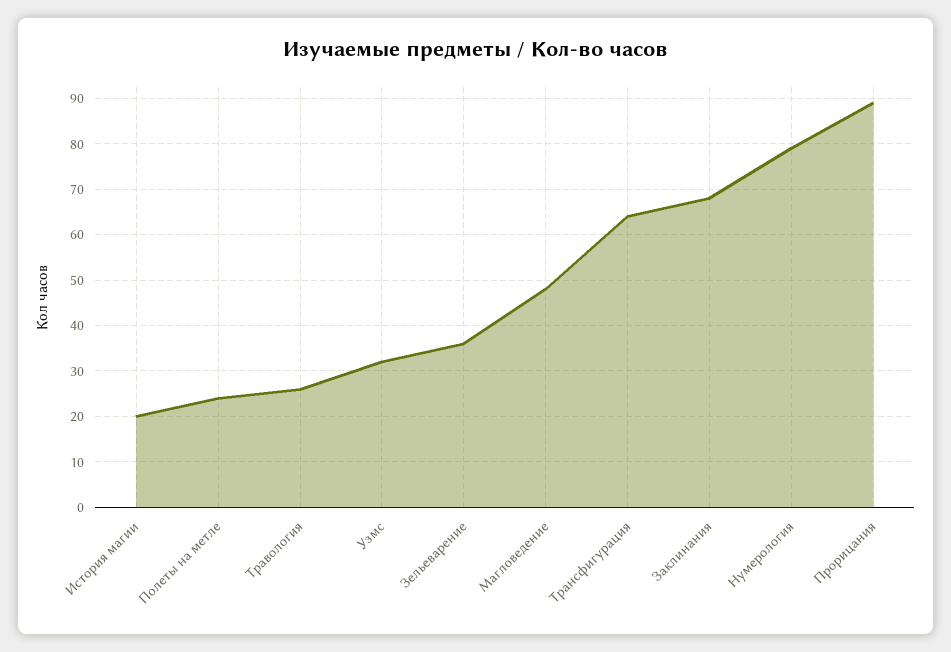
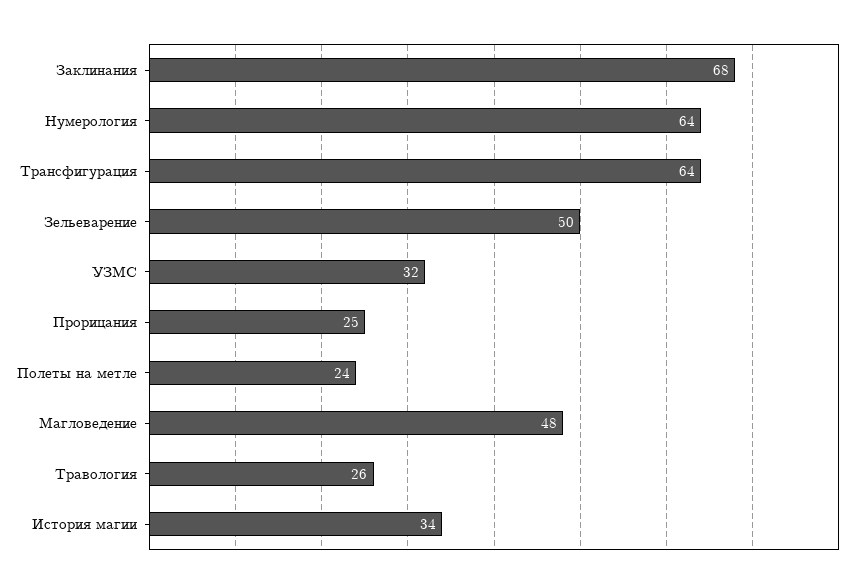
  {
-   "История магии": 20,
+   "История магии": 34,
    "Полеты на метле": 24,
    "Травология": 26,
    "Узмс": 32,
-   "Зельеварение": 35,
+   "Зельеварение": 50,
    "Магловедение": 48,
    "Трансфигурация": 64,
    "Заклинания": 68,
-   "Нумерология": 80,
+   "Нумерология": 64,
-   "Прорицания": 90
+   "Прорицания": 25
  }

